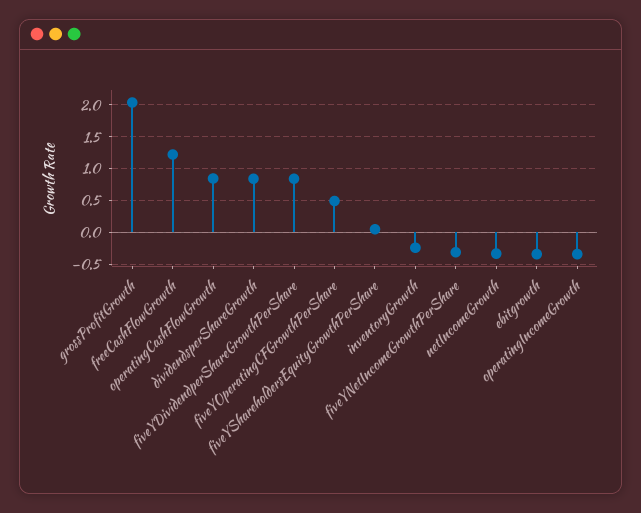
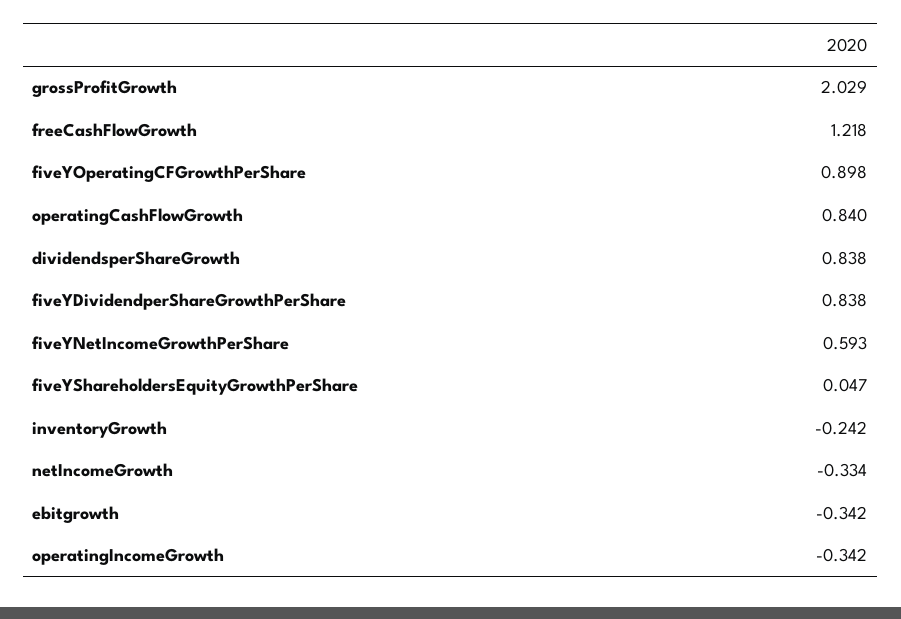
  {
    "grossProfitGrowth": 2.029,
    "freeCashFlowGrowth": 1.218,
    "operatingCashFlowGrowth": 0.84,
    "dividendsperShareGrowth": 0.838,
    "fiveYDividendperShareGrowthPerShare": 0.838,
-   "fiveYOperatingCFGrowthPerShare": 0.5,
+   "fiveYOperatingCFGrowthPerShare": 0.898,
    "fiveYShareholdersEquityGrowthPerShare": 0.047,
    "inventoryGrowth": -0.242,
-   "fiveYNetIncomeGrowthPerShare": -0.3,
+   "fiveYNetIncomeGrowthPerShare": 0.593,
    "netIncomeGrowth": -0.334,
    "ebitgrowth": -0.342,
    "operatingIncomeGrowth": -0.342
  }

